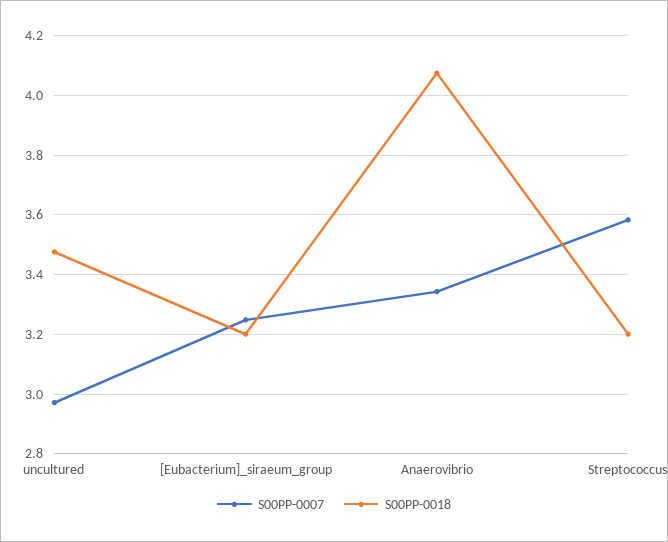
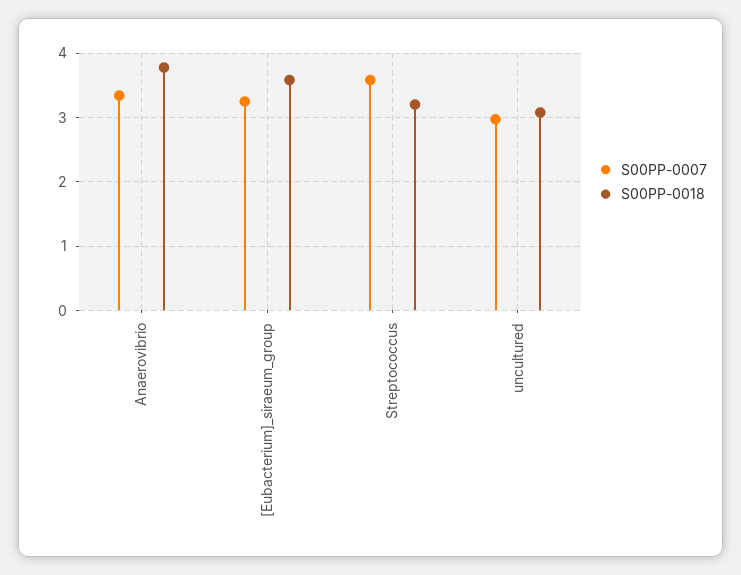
  {
    "S00PP-0007": {
      "uncultured": 2.975,
      "[Eubacterium]_siraeum_group": 3.25,
      "Anaerovibrio": 3.35,
      "Streptococcus": 3.575
    },
    "S00PP-0018": {
-     "uncultured": 3.475,
+     "uncultured": 3.1,
-     "[Eubacterium]_siraeum_group": 3.2,
+     "[Eubacterium]_siraeum_group": 3.6,
-     "Anaerovibrio": 4.075,
+     "Anaerovibrio": 3.8,
      "Streptococcus": 3.2
    }
  }

